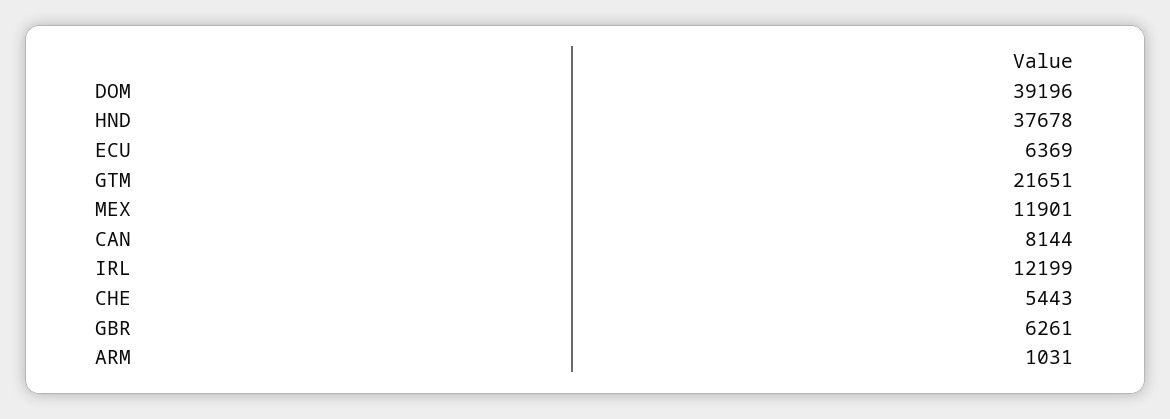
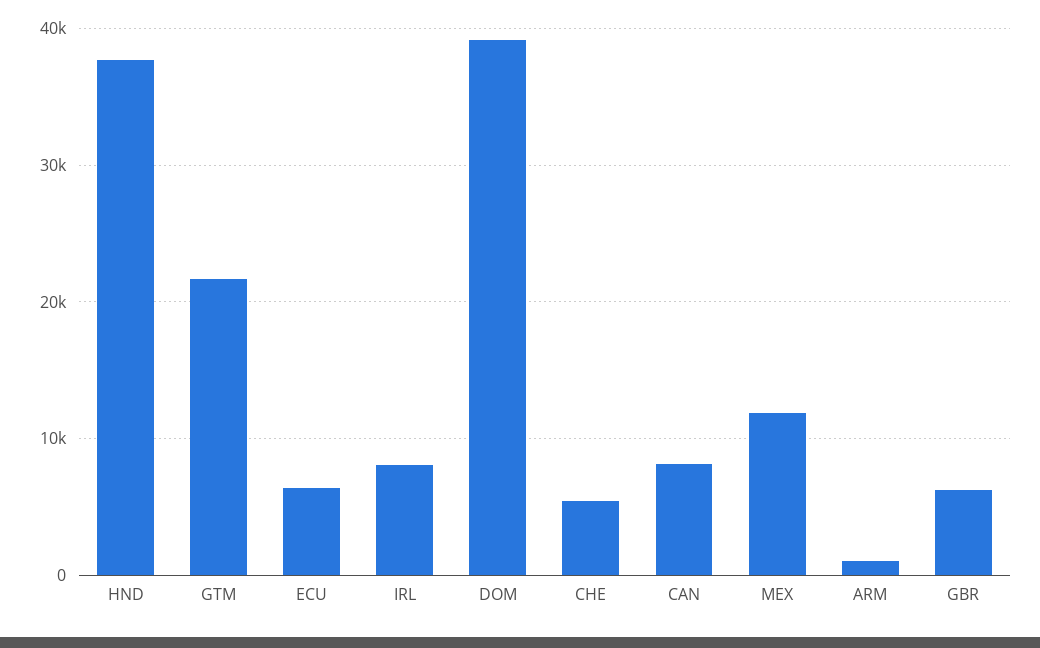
  {
    "DOM": 39196,
    "HND": 37678,
    "ECU": 6369,
    "GTM": 21651,
    "MEX": 11901,
    "CAN": 8144,
-   "IRL": 12199,
+   "IRL": 8000,
    "CHE": 5443,
    "GBR": 6261,
    "ARM": 1031
  }

